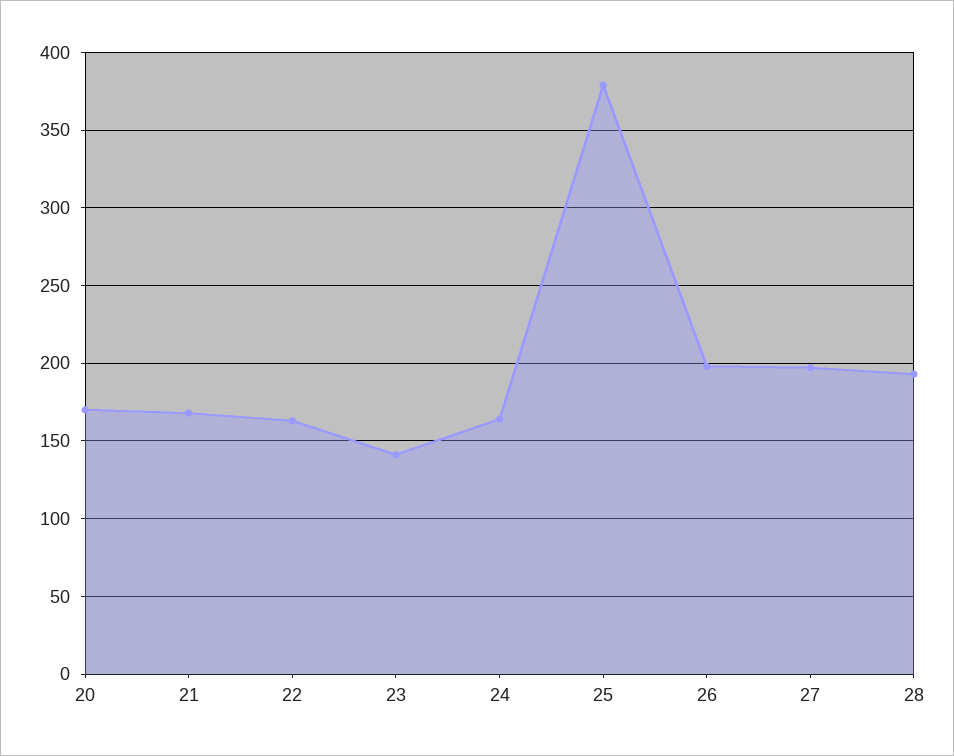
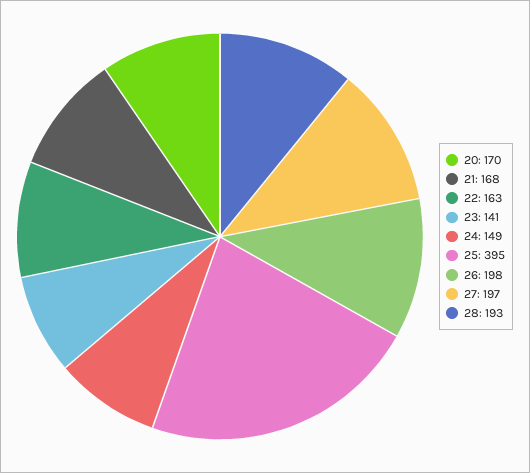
  {
    "20": 170,
    "21": 168,
    "22": 163,
    "23": 141,
-   "24": 165,
+   "24": 149,
-   "25": 380,
+   "25": 395,
    "26": 198,
    "27": 197,
    "28": 193
  }

